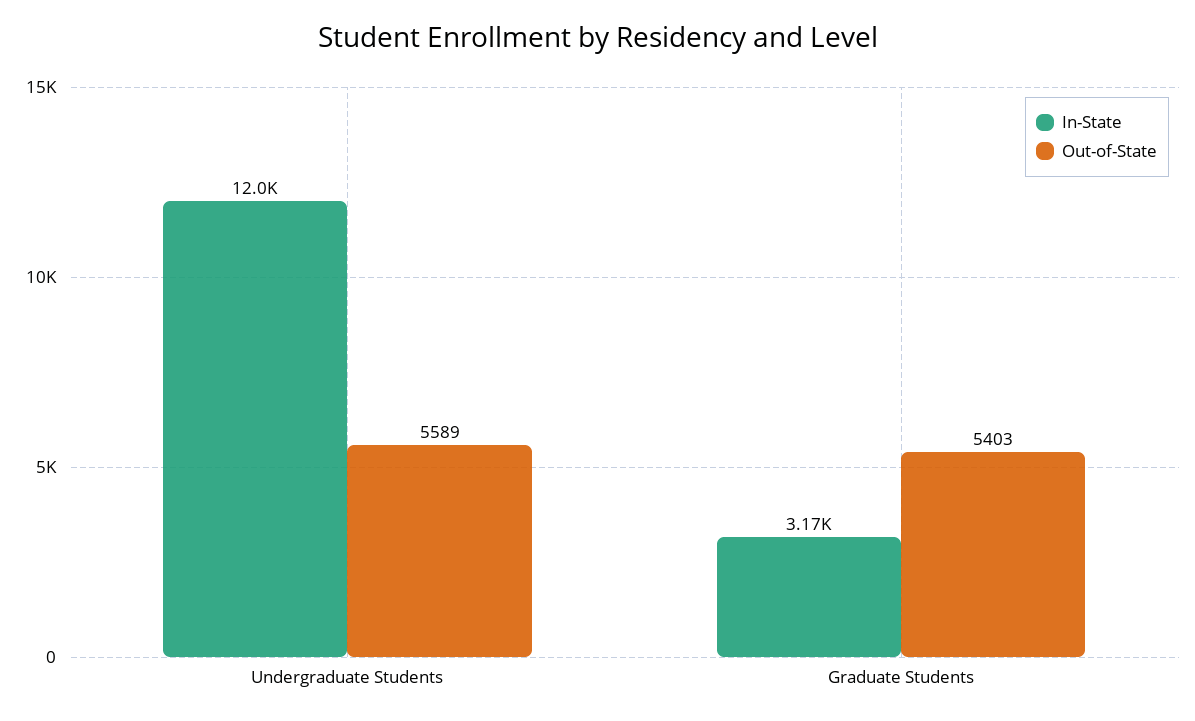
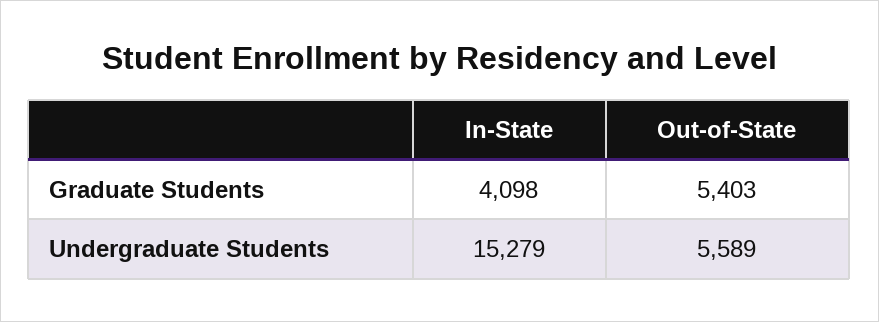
  {
    "In-State": {
-     "Undergraduate Students": 12000,
+     "Undergraduate Students": 15279,
-     "Graduate Students": 3170
+     "Graduate Students": 4098
    },
    "Out-of-State": {
      "Undergraduate Students": 5589,
      "Graduate Students": 5403
    }
  }

